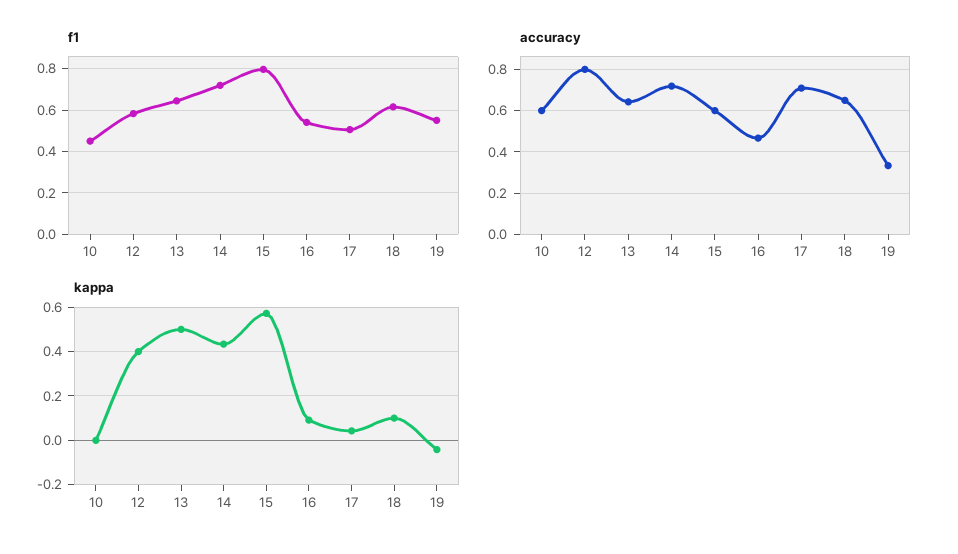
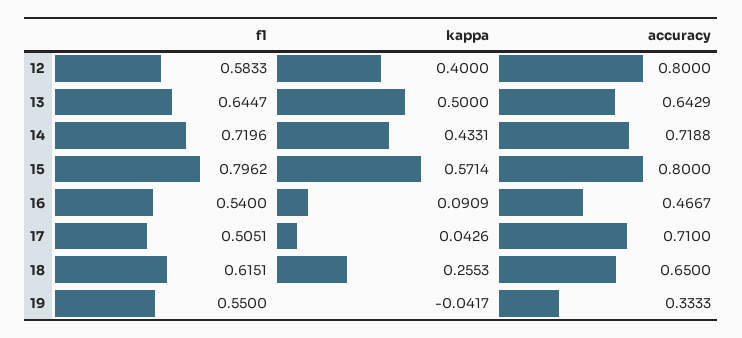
  {
    "f1": {
-     "10": 0.45,
      "12": 0.5833,
      "13": 0.6447,
      "14": 0.7196,
      "15": 0.7962,
      "16": 0.54,
      "17": 0.5051,
      "18": 0.6151,
      "19": 0.55
    },
    "accuracy": {
-     "10": 0.6,
      "12": 0.8,
      "13": 0.6429,
      "14": 0.7188,
-     "15": 0.6,
+     "15": 0.8,
      "16": 0.4667,
      "17": 0.71,
      "18": 0.65,
      "19": 0.3333
    },
    "kappa": {
-     "10": 0,
      "12": 0.4,
      "13": 0.5,
      "14": 0.4331,
      "15": 0.5714,
      "16": 0.0909,
      "17": 0.0426,
-     "18": 0.1,
+     "18": 0.2553,
      "19": -0.0417
    }
  }

